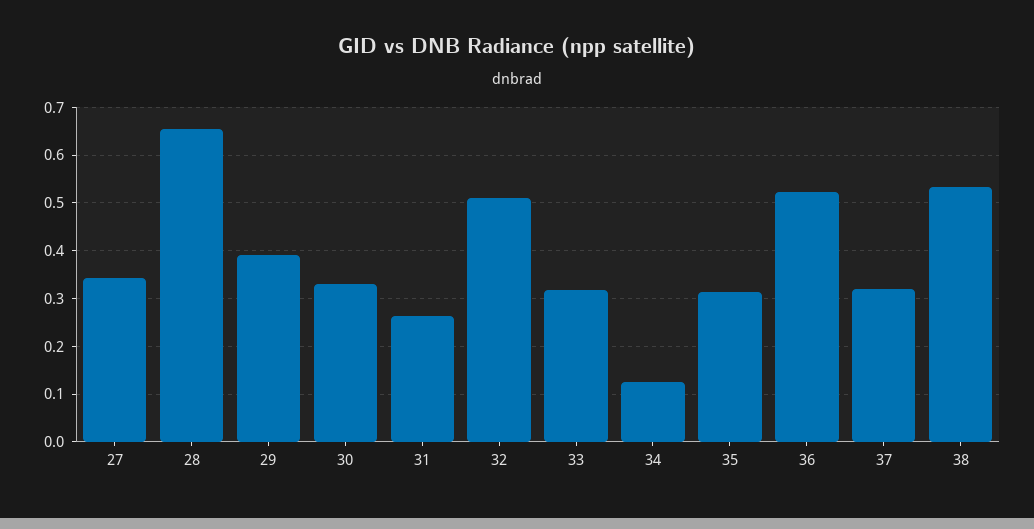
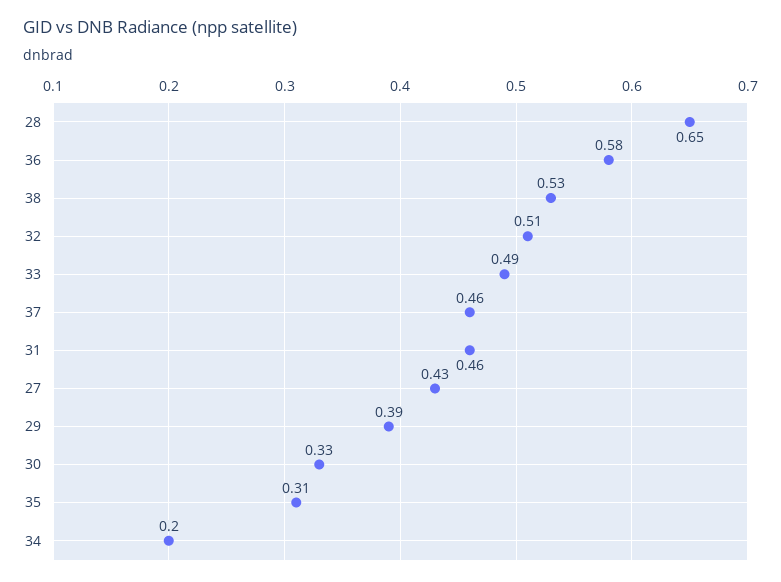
  {
-   "27": 0.34,
+   "27": 0.43,
    "28": 0.65,
    "29": 0.39,
    "30": 0.33,
-   "31": 0.26,
+   "31": 0.46,
    "32": 0.51,
-   "33": 0.32,
+   "33": 0.49,
-   "34": 0.12,
+   "34": 0.2,
    "35": 0.31,
-   "36": 0.52,
+   "36": 0.58,
-   "37": 0.32,
+   "37": 0.46,
    "38": 0.53
  }

